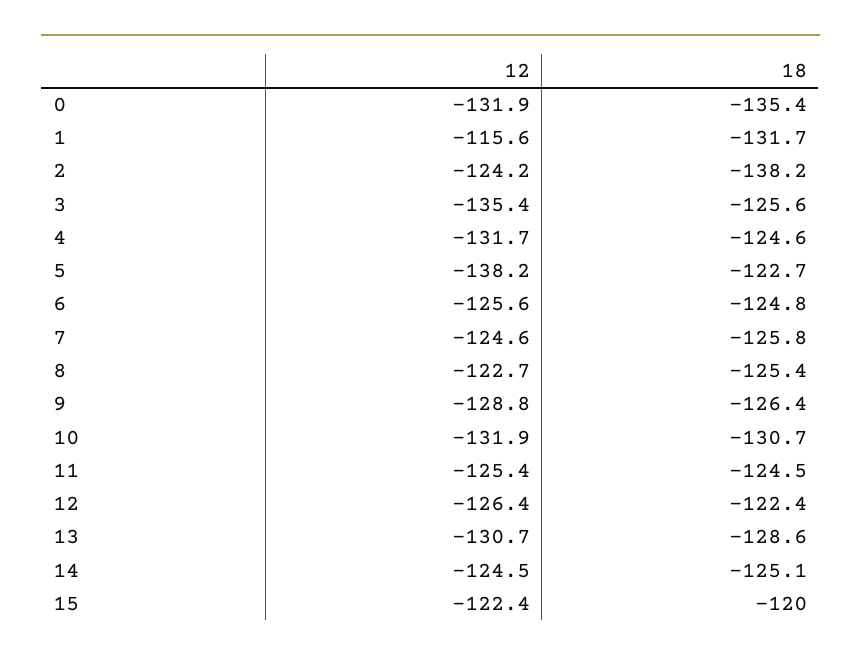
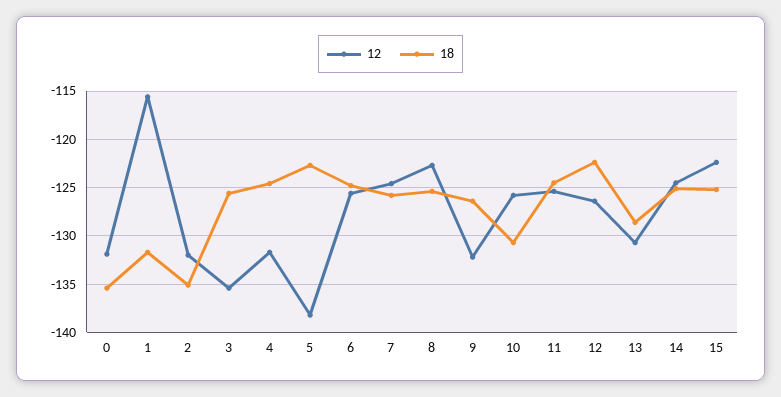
  {
    "12": {
      "0": -131.9,
      "1": -115.6,
-     "2": -124.2,
+     "2": -132,
      "3": -135.4,
      "4": -131.7,
      "5": -138.2,
      "6": -125.6,
      "7": -124.6,
      "8": -122.7,
-     "9": -128.8,
+     "9": -132,
-     "10": -131.9,
+     "10": -126,
      "11": -125.4,
      "12": -126.4,
      "13": -130.7,
      "14": -124.5,
      "15": -122.4
    },
    "18": {
      "0": -135.4,
      "1": -131.7,
-     "2": -138.2,
+     "2": -135,
      "3": -125.6,
      "4": -124.6,
      "5": -122.7,
      "6": -124.8,
      "7": -125.8,
      "8": -125.4,
      "9": -126.4,
      "10": -130.7,
      "11": -124.5,
      "12": -122.4,
      "13": -128.6,
      "14": -125.1,
-     "15": -120
+     "15": -125
    }
  }

